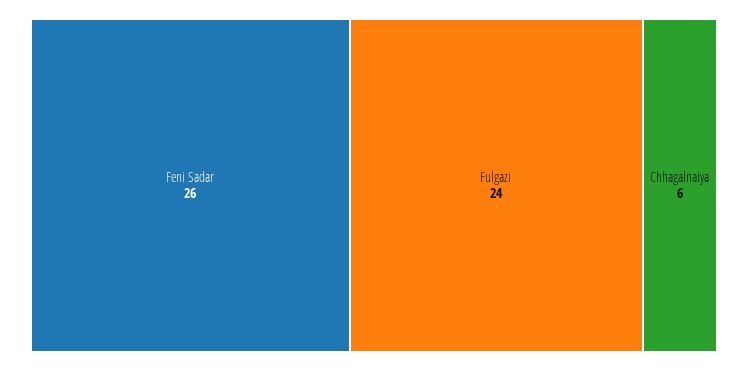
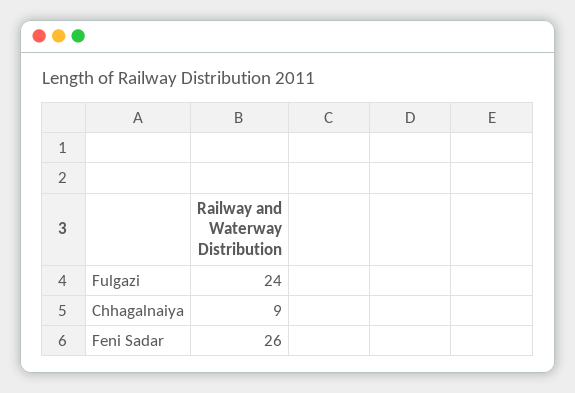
  {
    "Feni Sadar": 26,
    "Fulgazi": 24,
-   "Chhagalnaiya": 6
+   "Chhagalnaiya": 9
  }

